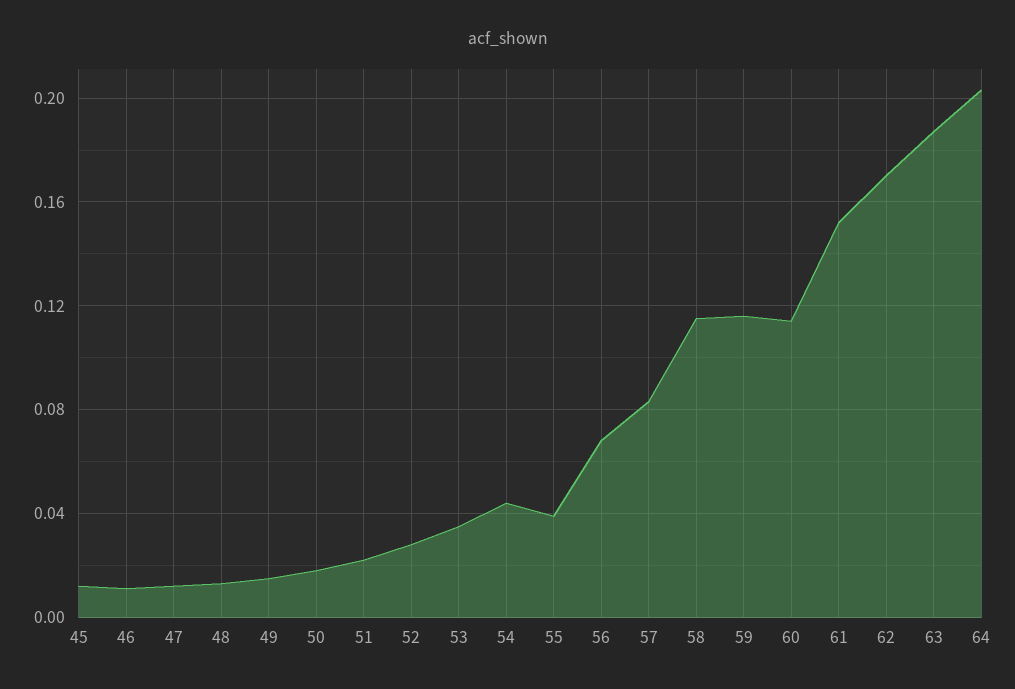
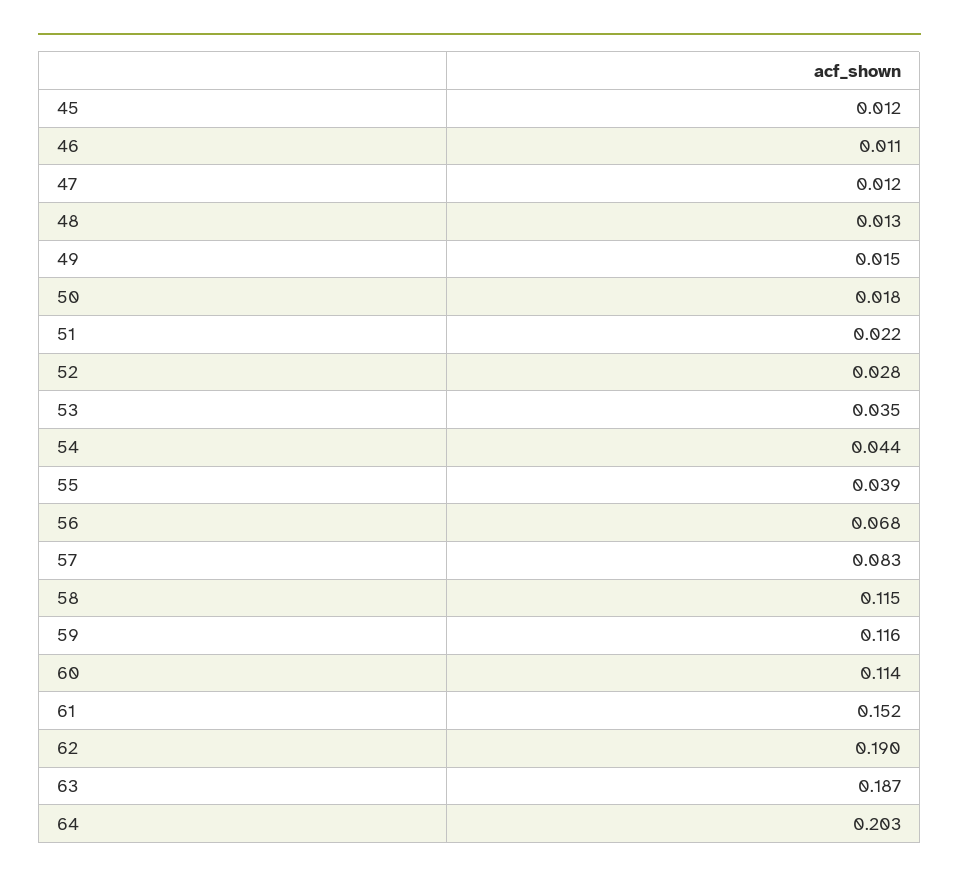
  {
    "45": 0.012,
    "46": 0.011,
    "47": 0.012,
    "48": 0.013,
    "49": 0.015,
    "50": 0.018,
    "51": 0.022,
    "52": 0.028,
    "53": 0.035,
    "54": 0.044,
    "55": 0.039,
    "56": 0.068,
    "57": 0.083,
    "58": 0.115,
    "59": 0.116,
    "60": 0.114,
    "61": 0.152,
-   "62": 0.17,
+   "62": 0.19,
    "63": 0.187,
    "64": 0.203
  }

